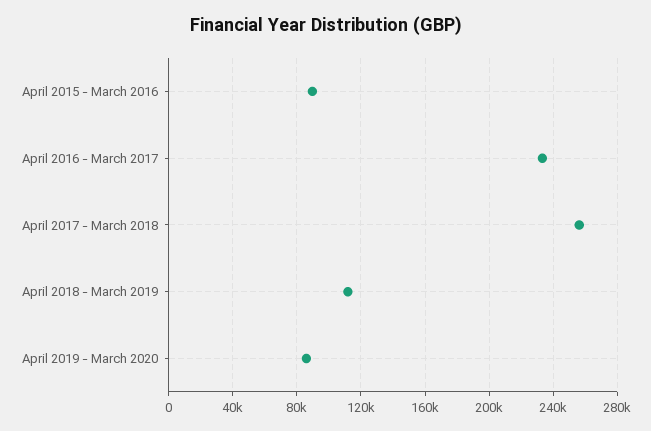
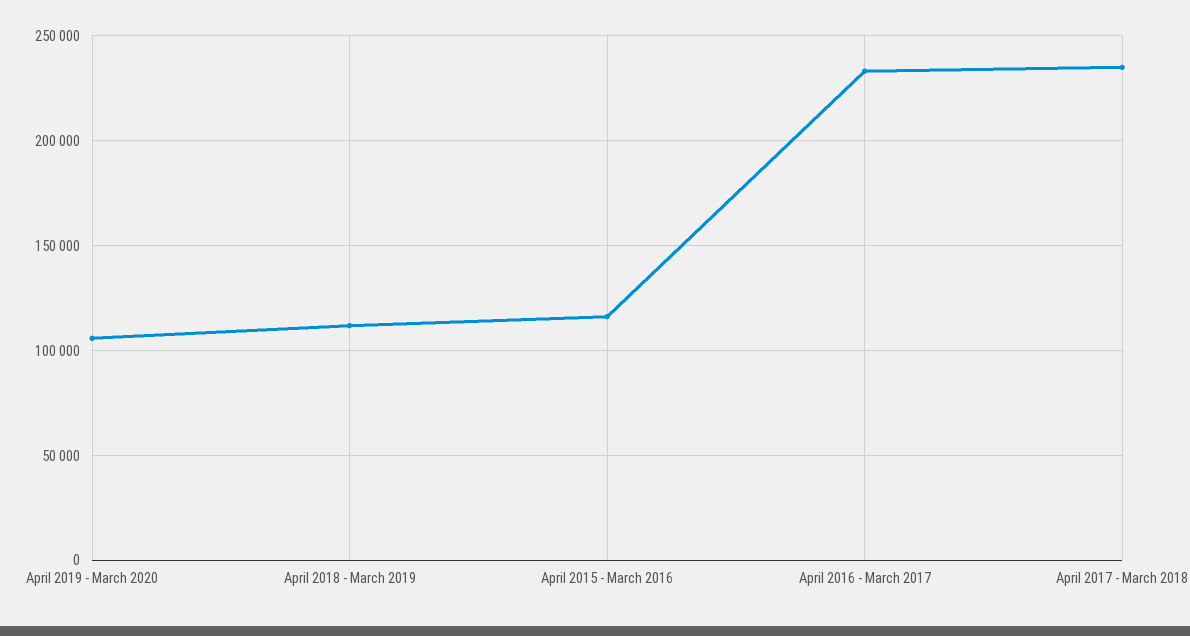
  {
-   "April 2015 - March 2016": 90000,
+   "April 2015 - March 2016": 115000,
    "April 2016 - March 2017": 235000,
-   "April 2017 - March 2018": 255000,
+   "April 2017 - March 2018": 235000,
    "April 2018 - March 2019": 110000,
-   "April 2019 - March 2020": 85000
+   "April 2019 - March 2020": 105000
  }

